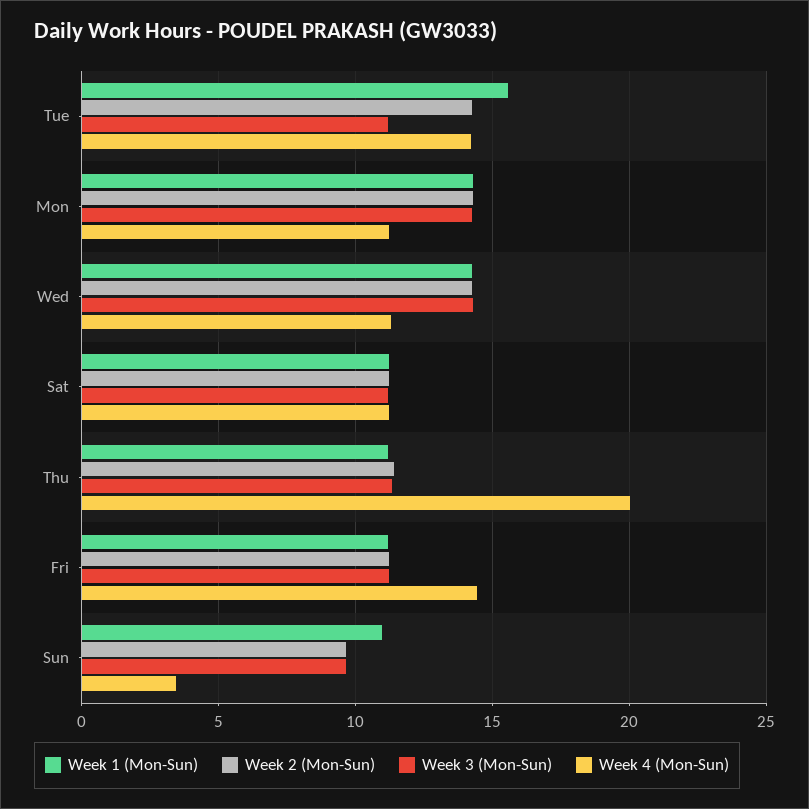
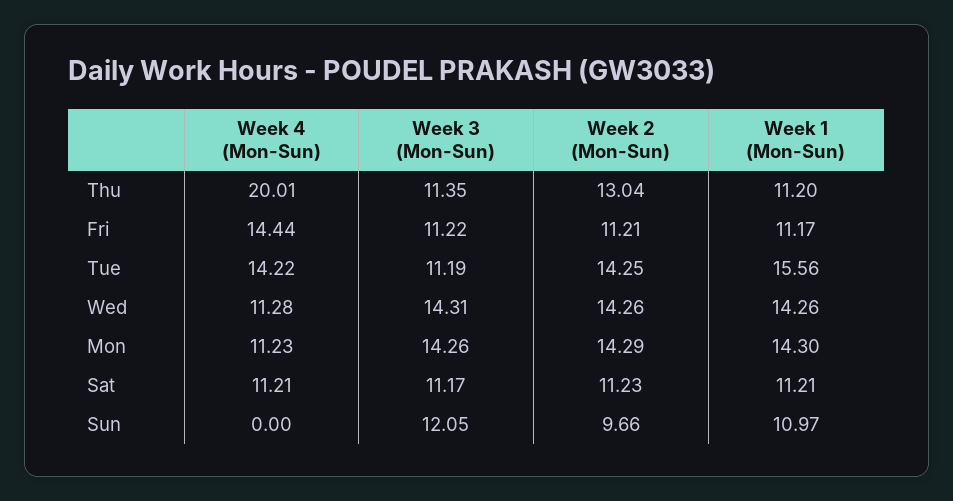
  {
    "Week 1 (Mon-Sun)": {
      "Tue": 15.56,
      "Mon": 14.3,
      "Wed": 14.26,
      "Sat": 11.21,
      "Thu": 11.2,
      "Fri": 11.17,
      "Sun": 10.97
    },
    "Week 2 (Mon-Sun)": {
      "Tue": 14.25,
      "Mon": 14.29,
      "Wed": 14.26,
      "Sat": 11.23,
-     "Thu": 11.5,
+     "Thu": 13.04,
      "Fri": 11.21,
      "Sun": 9.66
    },
    "Week 3 (Mon-Sun)": {
      "Tue": 11.19,
      "Mon": 14.26,
      "Wed": 14.31,
      "Sat": 11.17,
      "Thu": 11.35,
      "Fri": 11.22,
-     "Sun": 9.5
+     "Sun": 12.05
    },
    "Week 4 (Mon-Sun)": {
      "Tue": 14.22,
      "Mon": 11.23,
      "Wed": 11.28,
      "Sat": 11.21,
      "Thu": 20.01,
      "Fri": 14.44,
-     "Sun": 3.5
+     "Sun": 0
    }
  }

